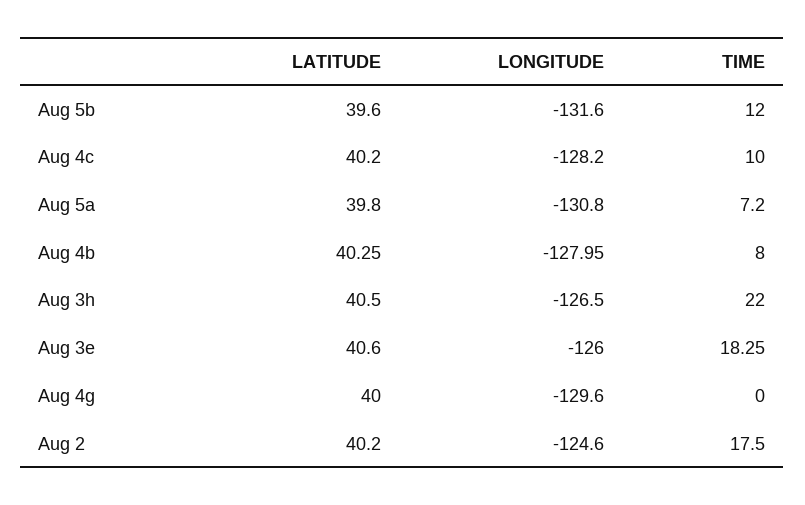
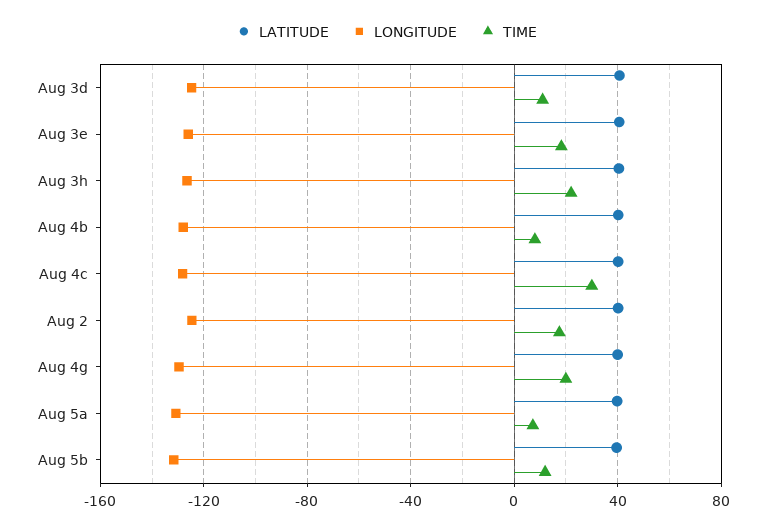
  {
    "LATITUDE": {
      "Aug 5b": 39.6,
      "Aug 4c": 40.2,
      "Aug 5a": 39.8,
      "Aug 4b": 40.25,
      "Aug 3h": 40.5,
      "Aug 3e": 40.6,
      "Aug 4g": 40,
-     "Aug 2": 40.2
+     "Aug 2": 40.2,
+     "Aug 3d": 40
    },
    "LONGITUDE": {
      "Aug 5b": -131.6,
      "Aug 4c": -128.2,
      "Aug 5a": -130.8,
      "Aug 4b": -127.95,
      "Aug 3h": -126.5,
      "Aug 3e": -126,
      "Aug 4g": -129.6,
-     "Aug 2": -124.6
+     "Aug 2": -124.6,
+     "Aug 3d": -125
    },
    "TIME": {
      "Aug 5b": 12,
-     "Aug 4c": 10,
+     "Aug 4c": 30,
      "Aug 5a": 7.2,
      "Aug 4b": 8,
      "Aug 3h": 22,
      "Aug 3e": 18.25,
-     "Aug 4g": 0,
+     "Aug 4g": 20,
-     "Aug 2": 17.5
+     "Aug 2": 17.5,
+     "Aug 3d": 10
    }
  }

